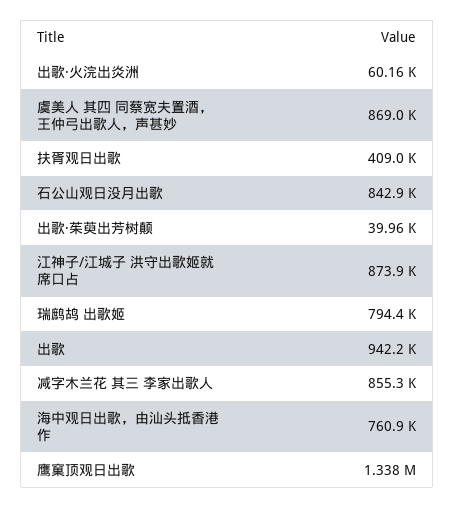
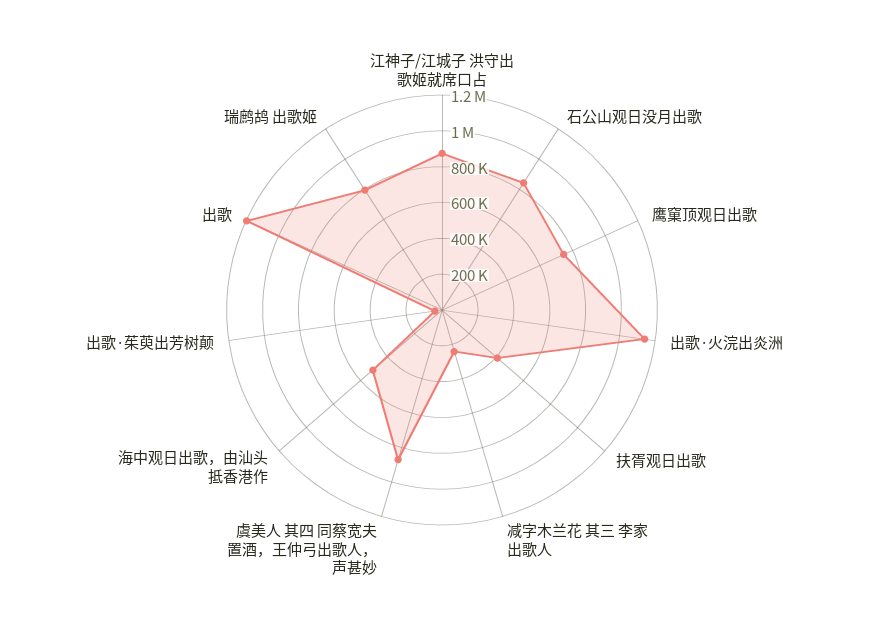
  {
-   "出歌·火浣出炎洲": 60160,
+   "出歌·火浣出炎洲": 1150000,
    "虞美人 其四 同蔡宽夫置酒，王仲弓出歌人，声甚妙": 869000,
    "扶胥观日出歌": 409000,
    "石公山观日没月出歌": 842900,
    "出歌·茱萸出芳树颠": 39960,
    "江神子/江城子 洪守出歌姬就席口占": 873900,
    "瑞鹧鸪 出歌姬": 794400,
-   "出歌": 942200,
+   "出歌": 1200000,
-   "减字木兰花 其三 李家出歌人": 855300,
+   "减字木兰花 其三 李家出歌人": 250000,
-   "海中观日出歌，由汕头抵香港作": 760900,
+   "海中观日出歌，由汕头抵香港作": 500000,
-   "鹰窠顶观日出歌": 1338000
+   "鹰窠顶观日出歌": 750000
  }

